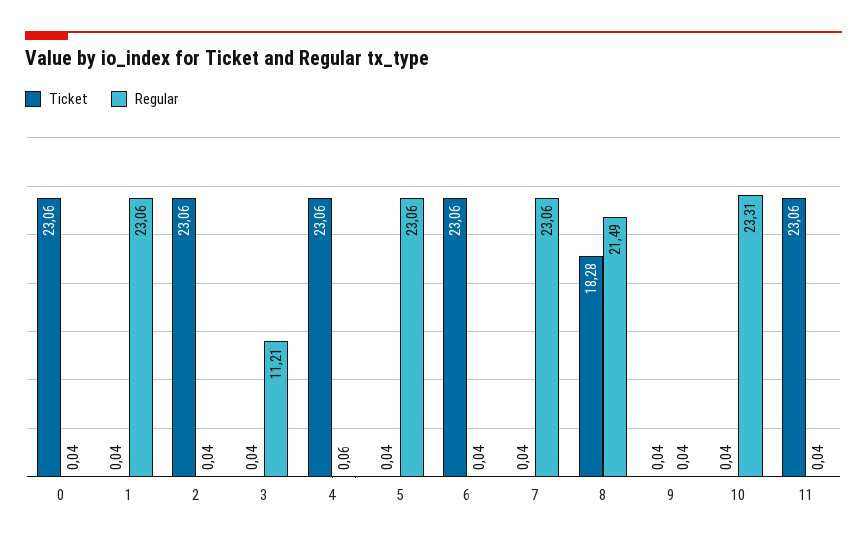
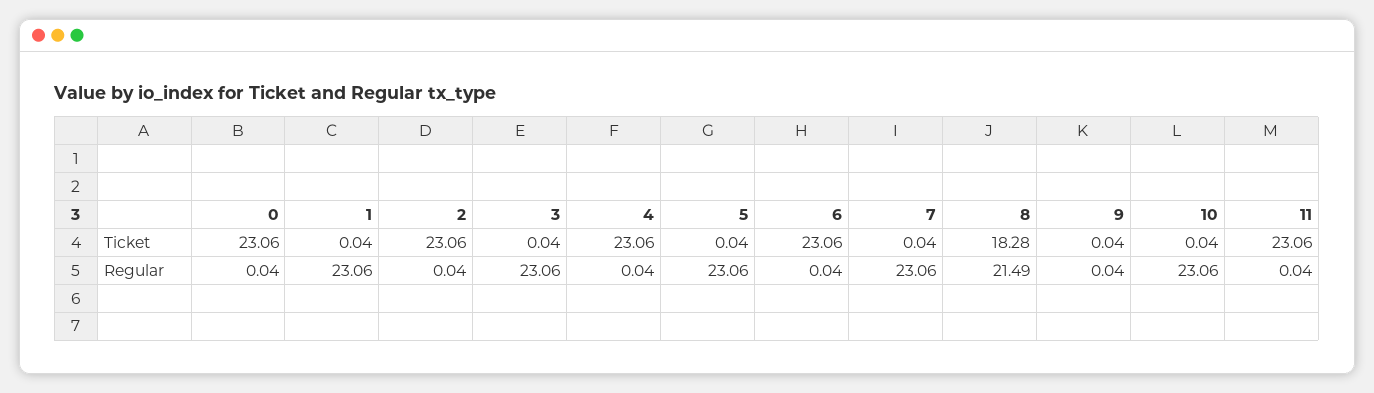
  {
    "Ticket": {
      "0": 23.06,
      "1": 0.04,
      "2": 23.06,
      "3": 0.04,
      "4": 23.06,
      "5": 0.04,
      "6": 23.06,
      "7": 0.04,
      "8": 18.28,
      "9": 0.04,
      "10": 0.04,
      "11": 23.06
    },
    "Regular": {
      "0": 0.04,
      "1": 23.06,
      "2": 0.04,
-     "3": 11.21,
+     "3": 23.06,
-     "4": 0.06,
+     "4": 0.04,
      "5": 23.06,
      "6": 0.04,
      "7": 23.06,
      "8": 21.49,
      "9": 0.04,
-     "10": 23.31,
+     "10": 23.06,
      "11": 0.04
    }
  }

